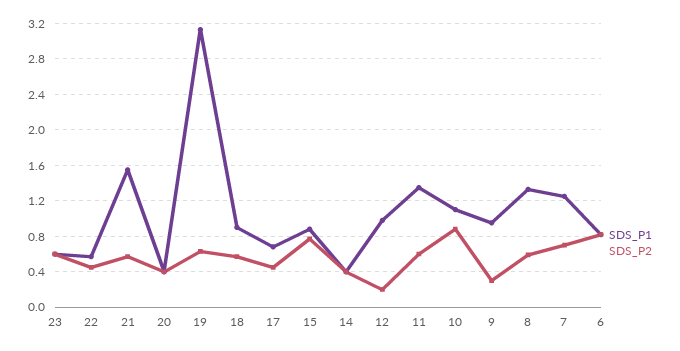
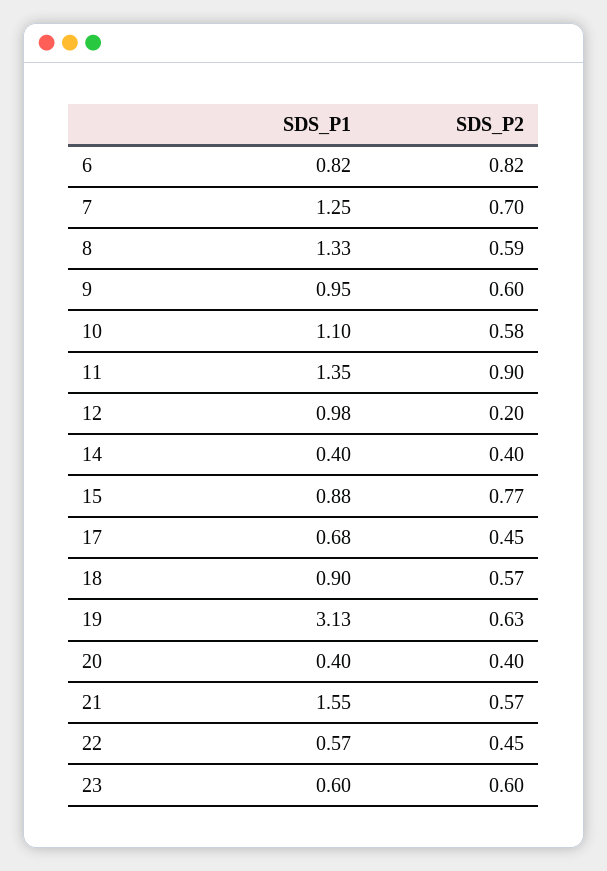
  {
    "SDS_P1": {
      "23": 0.6,
      "22": 0.57,
      "21": 1.55,
      "20": 0.4,
      "19": 3.13,
      "18": 0.9,
      "17": 0.68,
      "15": 0.88,
      "14": 0.4,
      "12": 0.98,
      "11": 1.35,
      "10": 1.1,
      "9": 0.95,
      "8": 1.33,
      "7": 1.25,
      "6": 0.82
    },
    "SDS_P2": {
      "23": 0.6,
      "22": 0.45,
      "21": 0.57,
      "20": 0.4,
      "19": 0.63,
      "18": 0.57,
      "17": 0.45,
      "15": 0.77,
      "14": 0.4,
      "12": 0.2,
-     "11": 0.6,
+     "11": 0.9,
-     "10": 0.9,
+     "10": 0.58,
-     "9": 0.3,
+     "9": 0.6,
      "8": 0.59,
      "7": 0.7,
      "6": 0.82
    }
  }

